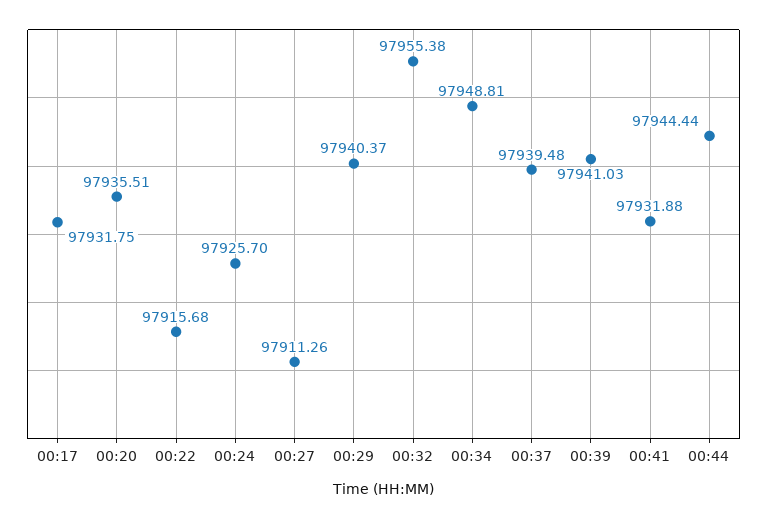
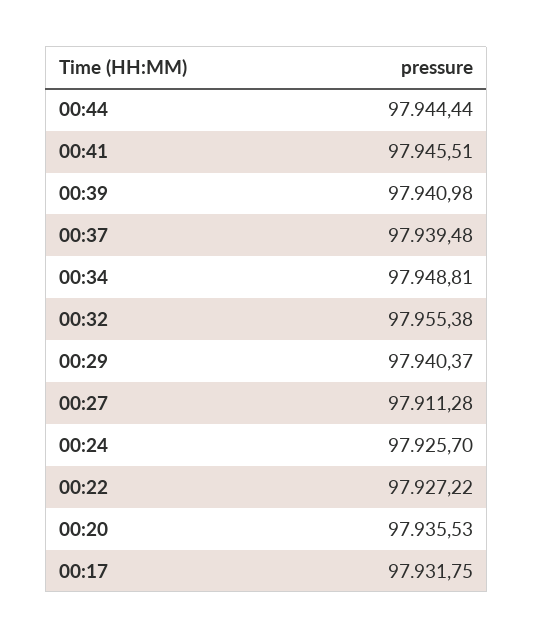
  {
    "00:17": 97931.75,
-   "00:20": 97935.51,
+   "00:20": 97935.53,
-   "00:22": 97915.68,
+   "00:22": 97927.22,
    "00:24": 97925.7,
-   "00:27": 97911.26,
+   "00:27": 97911.28,
    "00:29": 97940.37,
    "00:32": 97955.38,
    "00:34": 97948.81,
    "00:37": 97939.48,
-   "00:39": 97941.03,
+   "00:39": 97940.98,
-   "00:41": 97931.88,
+   "00:41": 97945.51,
    "00:44": 97944.44
  }

